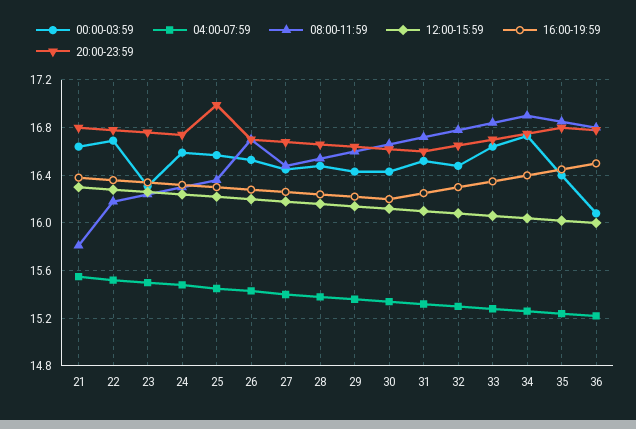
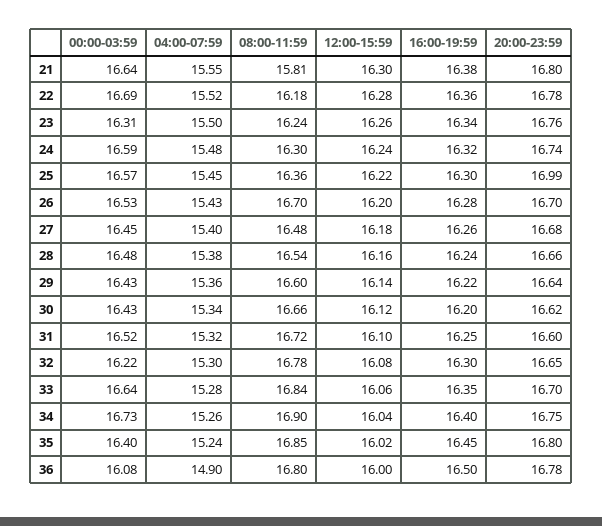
  {
    "00:00-03:59": {
      "21": 16.64,
      "22": 16.69,
      "23": 16.31,
      "24": 16.59,
      "25": 16.57,
      "26": 16.53,
      "27": 16.45,
      "28": 16.48,
      "29": 16.43,
      "30": 16.43,
      "31": 16.52,
-     "32": 16.5,
+     "32": 16.22,
      "33": 16.64,
      "34": 16.73,
      "35": 16.4,
      "36": 16.08
    },
    "04:00-07:59": {
      "21": 15.55,
      "22": 15.52,
      "23": 15.5,
      "24": 15.48,
      "25": 15.45,
      "26": 15.43,
      "27": 15.4,
      "28": 15.38,
      "29": 15.36,
      "30": 15.34,
      "31": 15.32,
      "32": 15.3,
      "33": 15.28,
      "34": 15.26,
      "35": 15.24,
-     "36": 15.2
+     "36": 14.9
    },
    "08:00-11:59": {
      "21": 15.81,
      "22": 16.18,
      "23": 16.24,
      "24": 16.3,
      "25": 16.36,
      "26": 16.7,
      "27": 16.48,
      "28": 16.54,
      "29": 16.6,
      "30": 16.66,
      "31": 16.72,
      "32": 16.78,
      "33": 16.84,
      "34": 16.9,
      "35": 16.85,
      "36": 16.8
    },
    "12:00-15:59": {
      "21": 16.3,
      "22": 16.28,
      "23": 16.26,
      "24": 16.24,
      "25": 16.22,
      "26": 16.2,
      "27": 16.18,
      "28": 16.16,
      "29": 16.14,
      "30": 16.12,
      "31": 16.1,
      "32": 16.08,
      "33": 16.06,
      "34": 16.04,
      "35": 16.02,
      "36": 16
    },
    "16:00-19:59": {
      "21": 16.38,
      "22": 16.36,
      "23": 16.34,
      "24": 16.32,
      "25": 16.3,
      "26": 16.28,
      "27": 16.26,
      "28": 16.24,
      "29": 16.22,
      "30": 16.2,
      "31": 16.25,
      "32": 16.3,
      "33": 16.35,
      "34": 16.4,
      "35": 16.45,
      "36": 16.5
    },
    "20:00-23:59": {
      "21": 16.8,
      "22": 16.78,
      "23": 16.76,
      "24": 16.74,
      "25": 16.99,
      "26": 16.7,
      "27": 16.68,
      "28": 16.66,
      "29": 16.64,
      "30": 16.62,
      "31": 16.6,
      "32": 16.65,
      "33": 16.7,
      "34": 16.75,
      "35": 16.8,
      "36": 16.78
    }
  }

